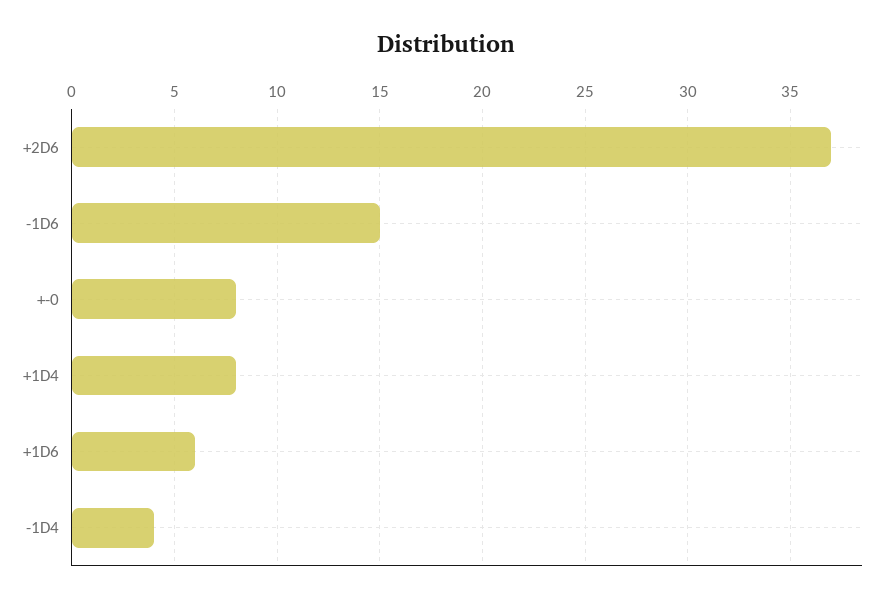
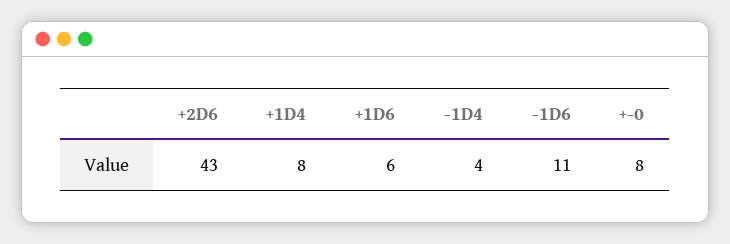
  {
-   "+2D6": 37,
+   "+2D6": 43,
-   "-1D6": 15,
+   "-1D6": 11,
    "+-0": 8,
    "+1D4": 8,
    "+1D6": 6,
    "-1D4": 4
  }

